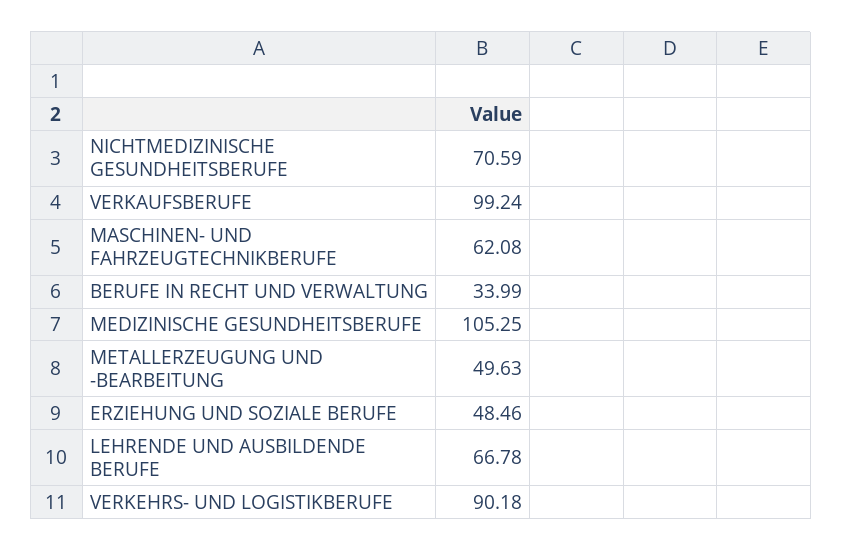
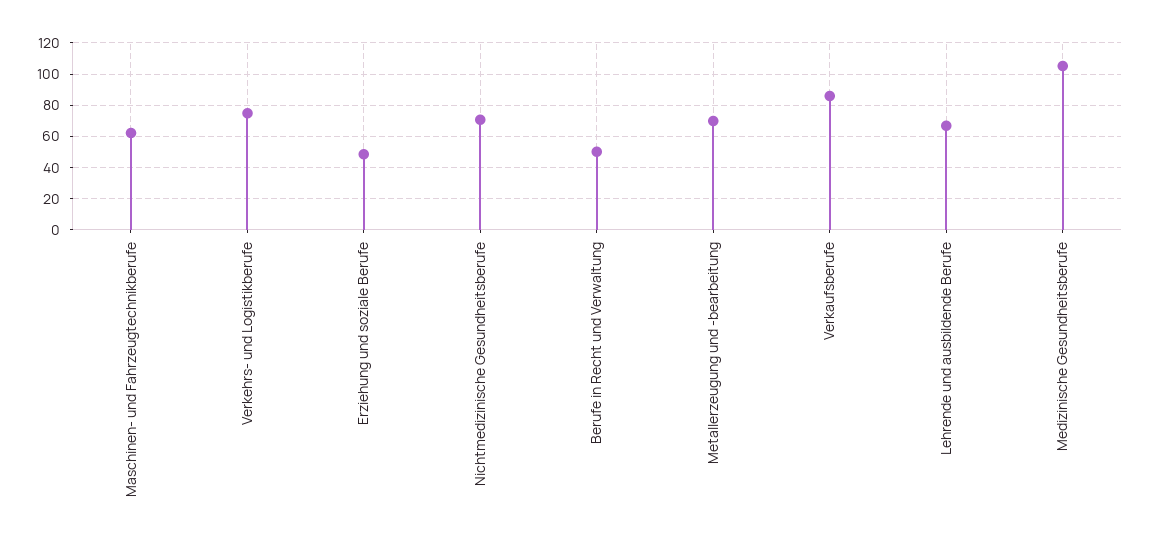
  {
    "NICHTMEDIZINISCHE GESUNDHEITSBERUFE": 70.59,
-   "VERKAUFSBERUFE": 99.24,
+   "VERKAUFSBERUFE": 85,
    "MASCHINEN- UND FAHRZEUGTECHNIKBERUFE": 62.08,
-   "BERUFE IN RECHT UND VERWALTUNG": 33.99,
+   "BERUFE IN RECHT UND VERWALTUNG": 50,
    "MEDIZINISCHE GESUNDHEITSBERUFE": 105.25,
-   "METALLERZEUGUNG UND -BEARBEITUNG": 49.63,
+   "METALLERZEUGUNG UND -BEARBEITUNG": 70,
    "ERZIEHUNG UND SOZIALE BERUFE": 48.46,
    "LEHRENDE UND AUSBILDENDE BERUFE": 66.78,
-   "VERKEHRS- UND LOGISTIKBERUFE": 90.18
+   "VERKEHRS- UND LOGISTIKBERUFE": 75
  }

